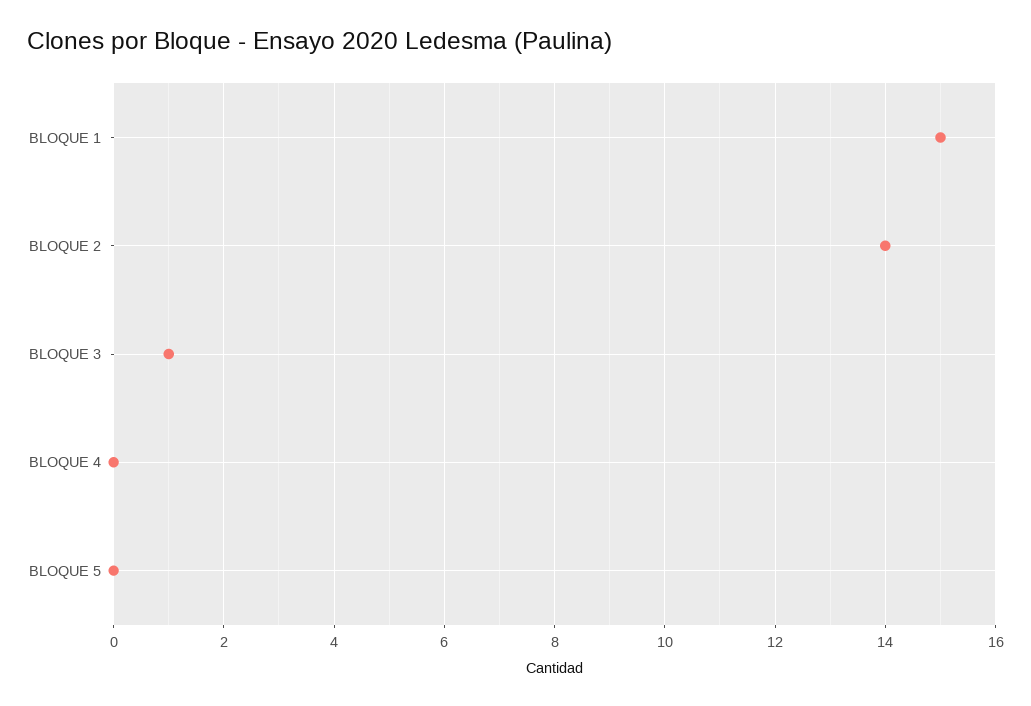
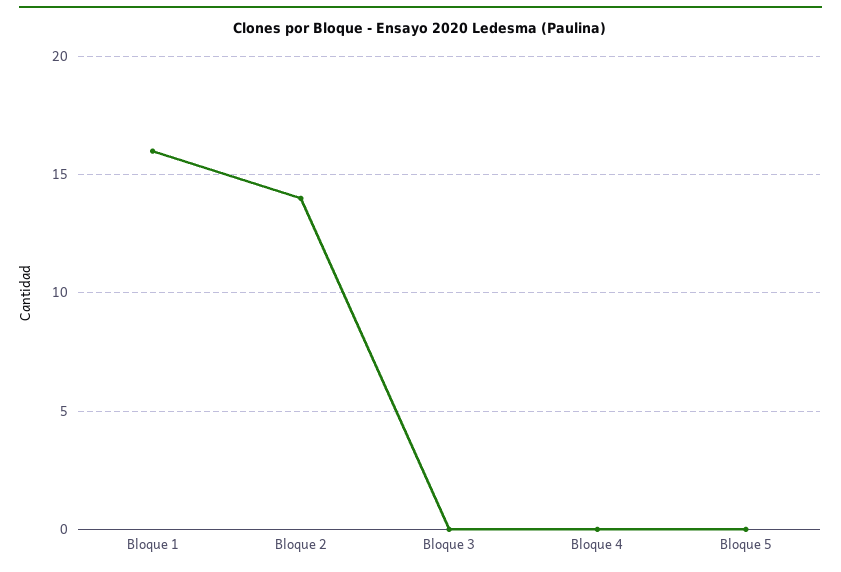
  {
-   "BLOQUE 1": 15,
+   "BLOQUE 1": 16,
    "BLOQUE 2": 14,
-   "BLOQUE 3": 1,
+   "BLOQUE 3": 0,
    "BLOQUE 4": 0,
    "BLOQUE 5": 0
  }

